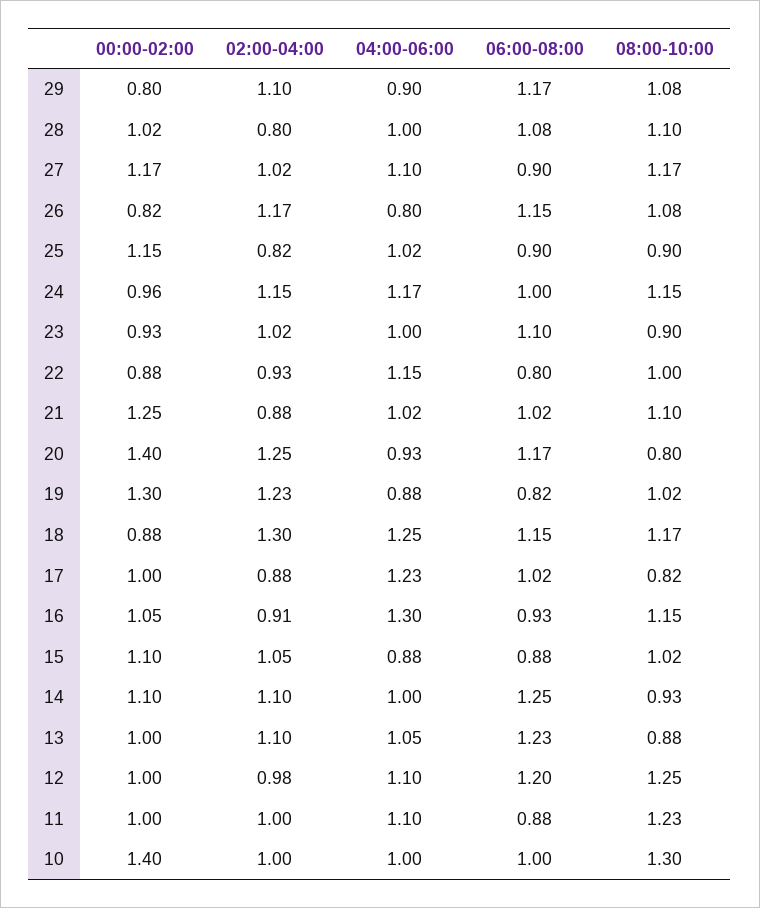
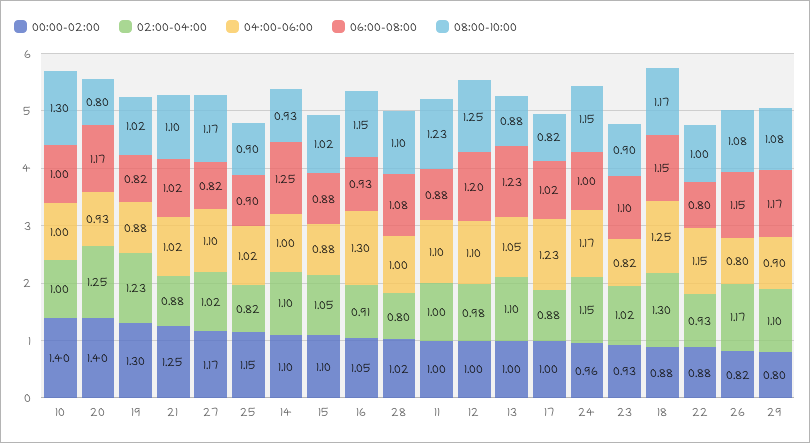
  {
    "00:00-02:00": {
      "29": 0.8,
      "28": 1.02,
      "27": 1.17,
      "26": 0.82,
      "25": 1.15,
      "24": 0.96,
      "23": 0.93,
      "22": 0.88,
      "21": 1.25,
      "20": 1.4,
      "19": 1.3,
      "18": 0.88,
      "17": 1,
      "16": 1.05,
      "15": 1.1,
      "14": 1.1,
      "13": 1,
      "12": 1,
      "11": 1,
      "10": 1.4
    },
    "02:00-04:00": {
      "29": 1.1,
      "28": 0.8,
      "27": 1.02,
      "26": 1.17,
      "25": 0.82,
      "24": 1.15,
      "23": 1.02,
      "22": 0.93,
      "21": 0.88,
      "20": 1.25,
      "19": 1.23,
      "18": 1.3,
      "17": 0.88,
      "16": 0.91,
      "15": 1.05,
      "14": 1.1,
      "13": 1.1,
      "12": 0.98,
      "11": 1,
      "10": 1
    },
    "04:00-06:00": {
      "29": 0.9,
      "28": 1,
      "27": 1.1,
      "26": 0.8,
      "25": 1.02,
      "24": 1.17,
-     "23": 1,
+     "23": 0.82,
      "22": 1.15,
      "21": 1.02,
      "20": 0.93,
      "19": 0.88,
      "18": 1.25,
      "17": 1.23,
      "16": 1.3,
      "15": 0.88,
      "14": 1,
      "13": 1.05,
      "12": 1.1,
      "11": 1.1,
      "10": 1
    },
    "06:00-08:00": {
      "29": 1.17,
      "28": 1.08,
-     "27": 0.9,
+     "27": 0.82,
      "26": 1.15,
      "25": 0.9,
      "24": 1,
      "23": 1.1,
      "22": 0.8,
      "21": 1.02,
      "20": 1.17,
      "19": 0.82,
      "18": 1.15,
      "17": 1.02,
      "16": 0.93,
      "15": 0.88,
      "14": 1.25,
      "13": 1.23,
      "12": 1.2,
      "11": 0.88,
      "10": 1
    },
    "08:00-10:00": {
      "29": 1.08,
      "28": 1.1,
      "27": 1.17,
      "26": 1.08,
      "25": 0.9,
      "24": 1.15,
      "23": 0.9,
      "22": 1,
      "21": 1.1,
      "20": 0.8,
      "19": 1.02,
      "18": 1.17,
      "17": 0.82,
      "16": 1.15,
      "15": 1.02,
      "14": 0.93,
      "13": 0.88,
      "12": 1.25,
      "11": 1.23,
      "10": 1.3
    }
  }

